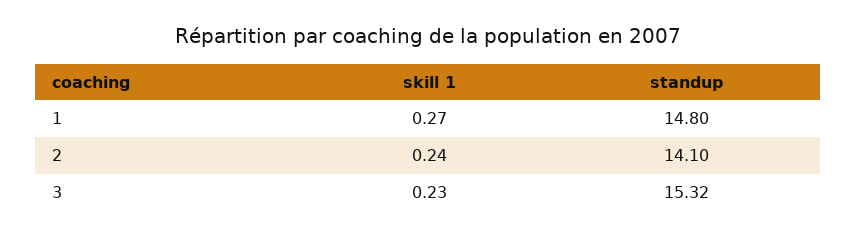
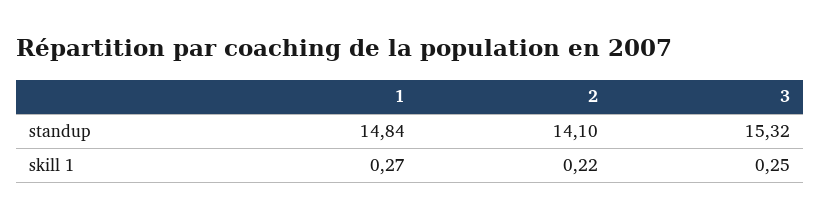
  {
    "skill 1": {
      "1": 0.27,
-     "2": 0.24,
+     "2": 0.22,
-     "3": 0.23
+     "3": 0.25
    },
    "standup": {
-     "1": 14.8,
+     "1": 14.84,
      "2": 14.1,
      "3": 15.32
    }
  }

